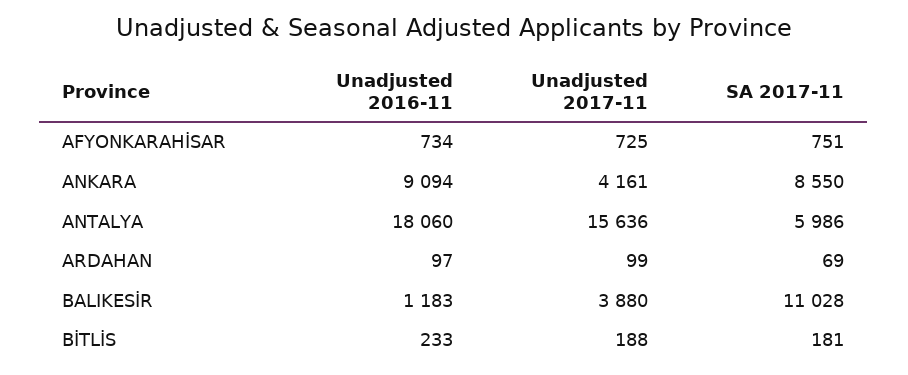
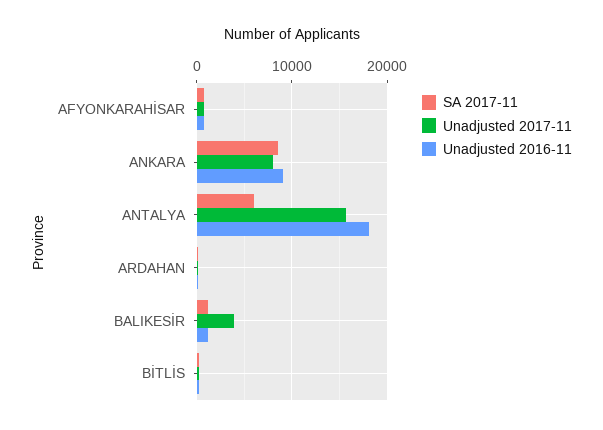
  {
    "Unadjusted 2016-11": {
      "AFYONKARAHİSAR": 734,
      "ANKARA": 9094,
      "ANTALYA": 18060,
      "ARDAHAN": 97,
      "BALIKESİR": 1183,
      "BİTLİS": 233
    },
    "Unadjusted 2017-11": {
      "AFYONKARAHİSAR": 725,
-     "ANKARA": 4161,
+     "ANKARA": 8000,
      "ANTALYA": 15636,
      "ARDAHAN": 99,
      "BALIKESİR": 3880,
      "BİTLİS": 188
    },
    "SA 2017-11": {
      "AFYONKARAHİSAR": 751,
      "ANKARA": 8550,
      "ANTALYA": 5986,
      "ARDAHAN": 69,
-     "BALIKESİR": 11028,
+     "BALIKESİR": 1000,
      "BİTLİS": 181
    }
  }

